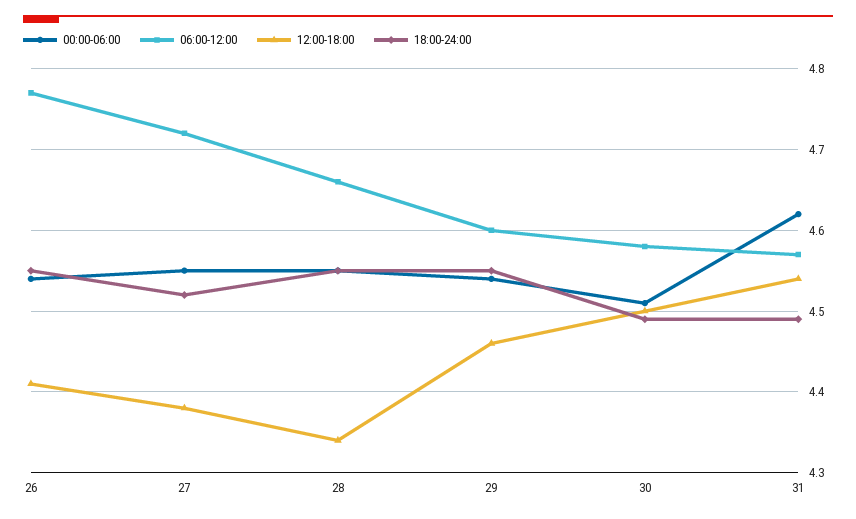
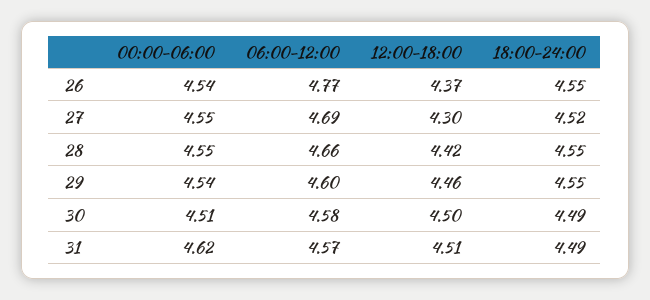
  {
    "00:00-06:00": {
      "26": 4.54,
      "27": 4.55,
      "28": 4.55,
      "29": 4.54,
      "30": 4.51,
      "31": 4.62
    },
    "06:00-12:00": {
      "26": 4.77,
-     "27": 4.72,
+     "27": 4.69,
      "28": 4.66,
      "29": 4.6,
      "30": 4.58,
      "31": 4.57
    },
    "12:00-18:00": {
-     "26": 4.41,
+     "26": 4.37,
-     "27": 4.38,
+     "27": 4.3,
-     "28": 4.34,
+     "28": 4.42,
      "29": 4.46,
      "30": 4.5,
-     "31": 4.54
+     "31": 4.51
    },
    "18:00-24:00": {
      "26": 4.55,
      "27": 4.52,
      "28": 4.55,
      "29": 4.55,
      "30": 4.49,
      "31": 4.49
    }
  }

